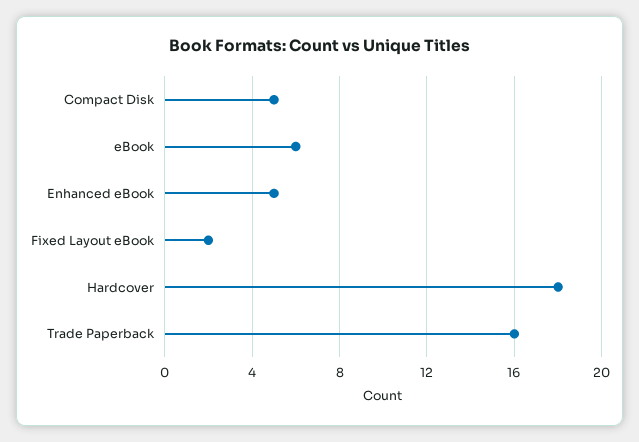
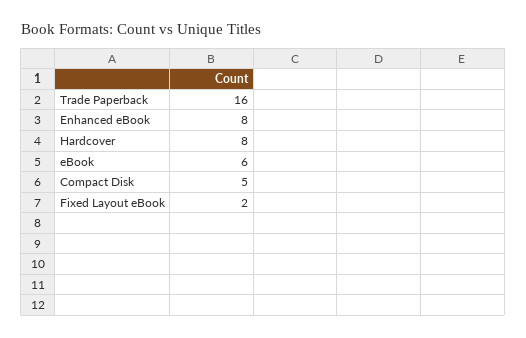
  {
    "Compact Disk": 5,
    "eBook": 6,
-   "Enhanced eBook": 5,
+   "Enhanced eBook": 8,
    "Fixed Layout eBook": 2,
-   "Hardcover": 18,
+   "Hardcover": 8,
    "Trade Paperback": 16
  }

